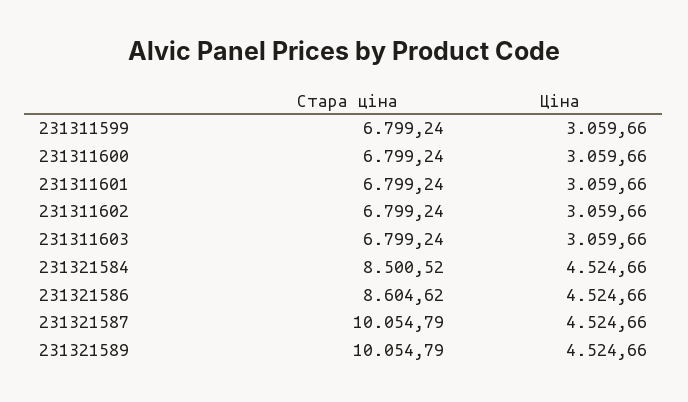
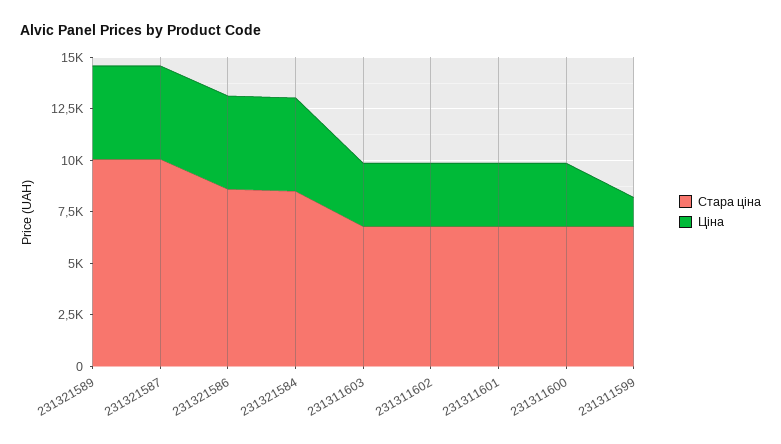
  {
    "Стара ціна": {
      "231311599": 6799.24,
      "231311600": 6799.24,
      "231311601": 6799.24,
      "231311602": 6799.24,
      "231311603": 6799.24,
      "231321584": 8500.52,
      "231321586": 8604.62,
      "231321587": 10054.79,
      "231321589": 10054.79
    },
    "Ціна": {
-     "231311599": 3059.66,
+     "231311599": 1500,
      "231311600": 3059.66,
      "231311601": 3059.66,
      "231311602": 3059.66,
      "231311603": 3059.66,
      "231321584": 4524.66,
      "231321586": 4524.66,
      "231321587": 4524.66,
      "231321589": 4524.66
    }
  }

